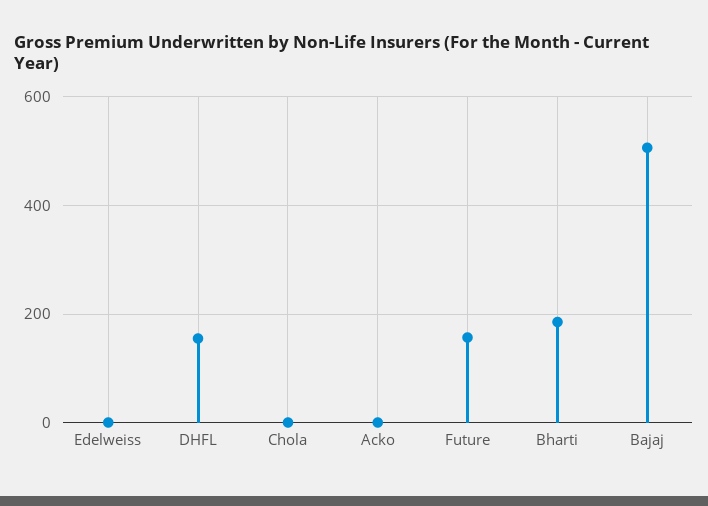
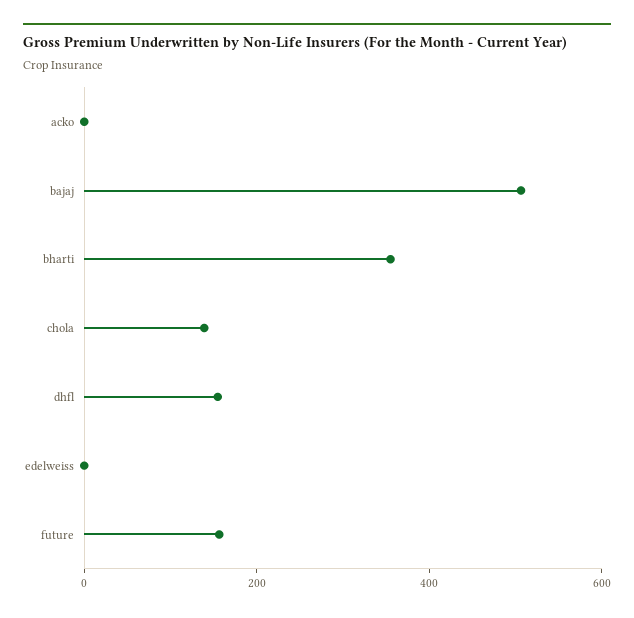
  {
    "Edelweiss": 0,
    "DHFL": 160,
-   "Chola": 0,
+   "Chola": 150,
    "Acko": 0,
    "Future": 160,
-   "Bharti": 180,
+   "Bharti": 350,
    "Bajaj": 500
  }

